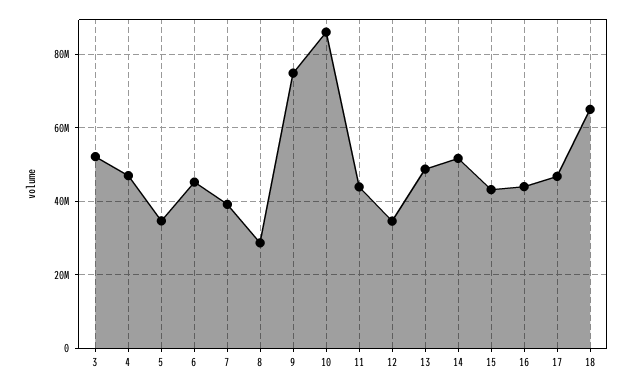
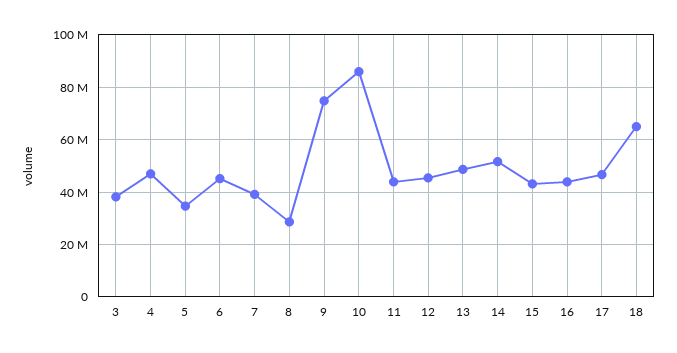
  {
-   "3": 52000000,
+   "3": 37500000,
    "4": 46000000,
    "5": 34000000,
    "6": 46000000,
    "7": 40000000,
    "8": 28000000,
    "9": 74000000,
    "10": 86000000,
    "11": 44000000,
-   "12": 34000000,
+   "12": 45000000,
    "13": 48000000,
    "14": 52000000,
    "15": 44000000,
    "16": 44000000,
    "17": 46000000,
    "18": 64000000
  }

